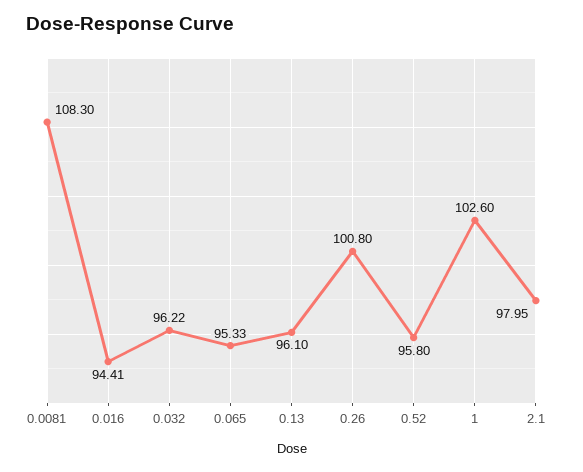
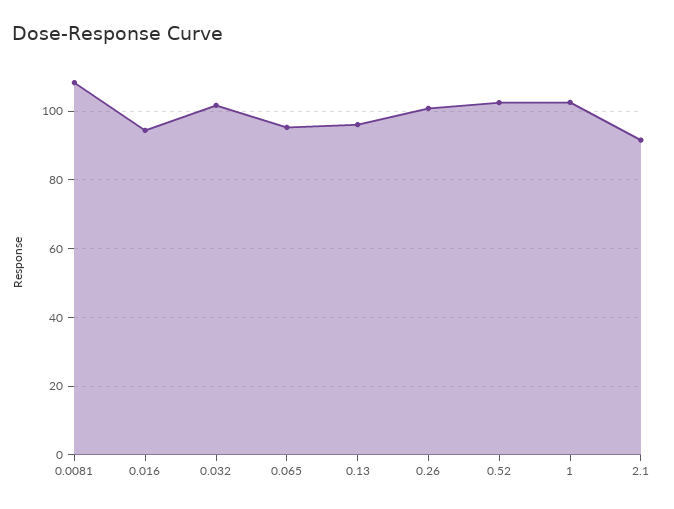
  {
    "0.0081": 108.3,
    "0.016": 94.41,
-   "0.032": 96.22,
+   "0.032": 102,
    "0.065": 95.33,
    "0.13": 96.1,
    "0.26": 100.8,
-   "0.52": 95.8,
+   "0.52": 102,
    "1": 102.6,
-   "2.1": 97.95
+   "2.1": 92
  }

